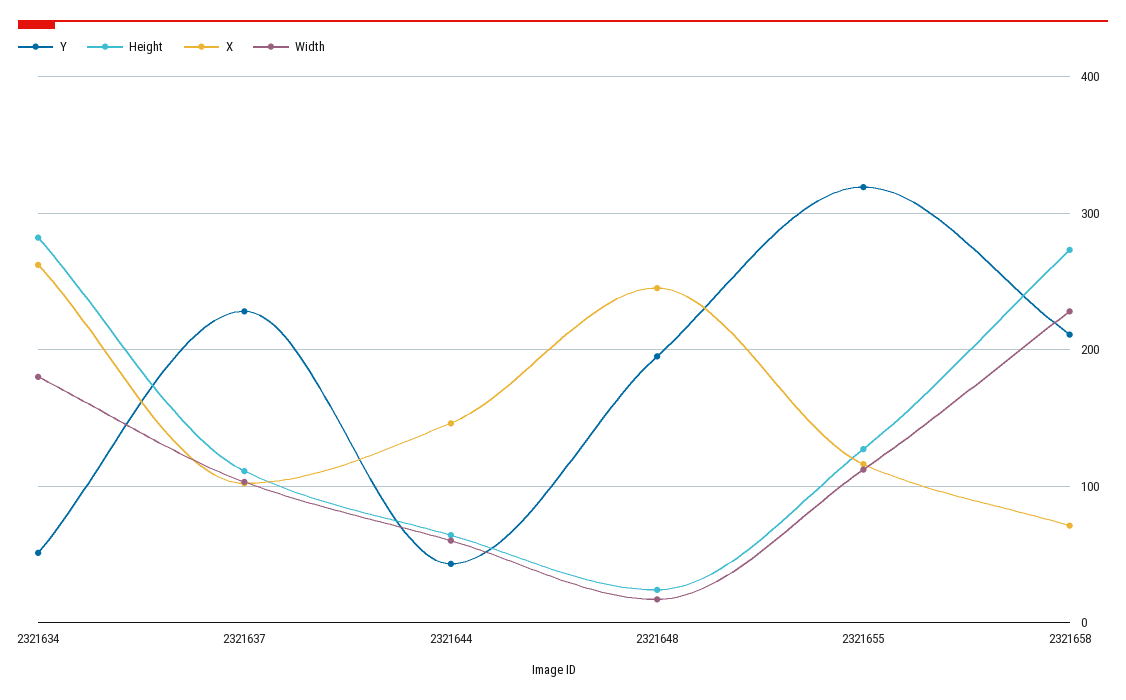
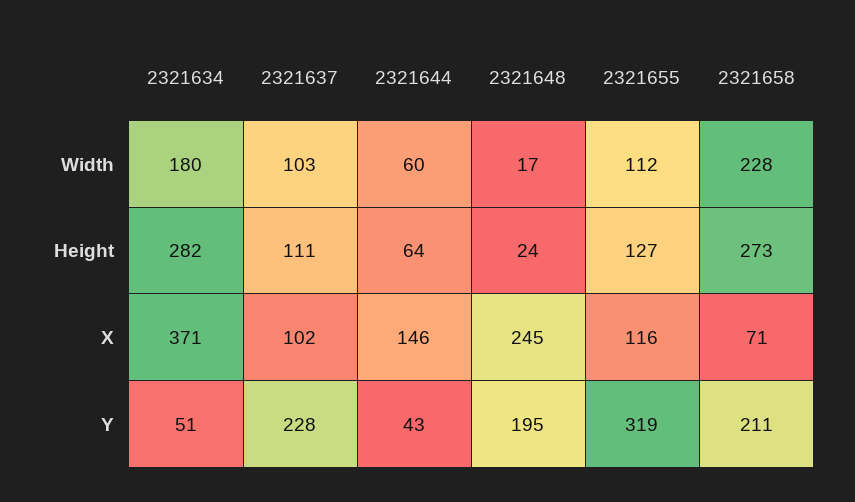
  {
    "Y": {
      "2321634": 51,
      "2321637": 228,
      "2321644": 43,
      "2321648": 195,
      "2321655": 319,
      "2321658": 211
    },
    "Height": {
      "2321634": 282,
      "2321637": 111,
      "2321644": 64,
      "2321648": 24,
      "2321655": 127,
      "2321658": 273
    },
    "X": {
-     "2321634": 260,
+     "2321634": 371,
      "2321637": 102,
      "2321644": 146,
      "2321648": 245,
      "2321655": 116,
      "2321658": 71
    },
    "Width": {
      "2321634": 180,
      "2321637": 103,
      "2321644": 60,
      "2321648": 17,
      "2321655": 112,
      "2321658": 228
    }
  }

